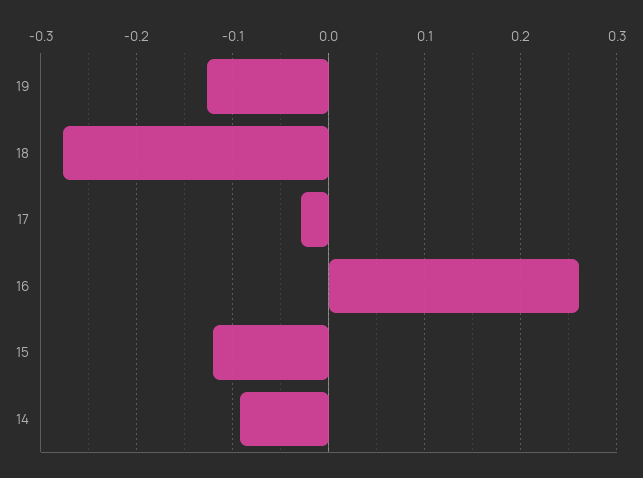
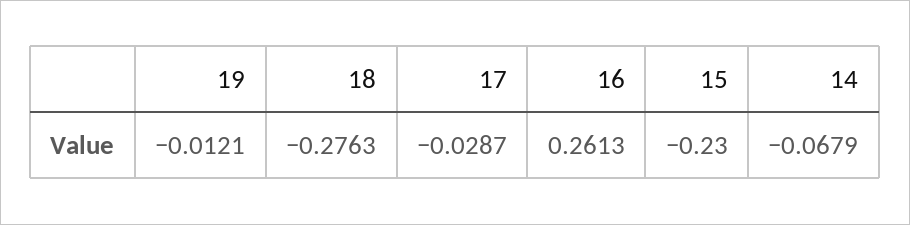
  {
-   "19": -0.13,
+   "19": -0.0121,
    "18": -0.2763,
    "17": -0.0287,
    "16": 0.2613,
-   "15": -0.12,
+   "15": -0.23,
-   "14": -0.09
+   "14": -0.0679
  }

